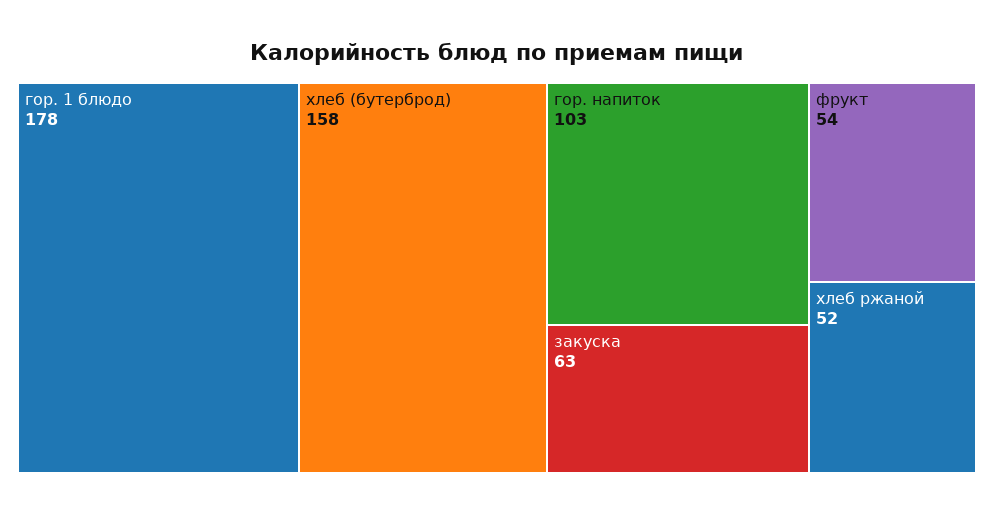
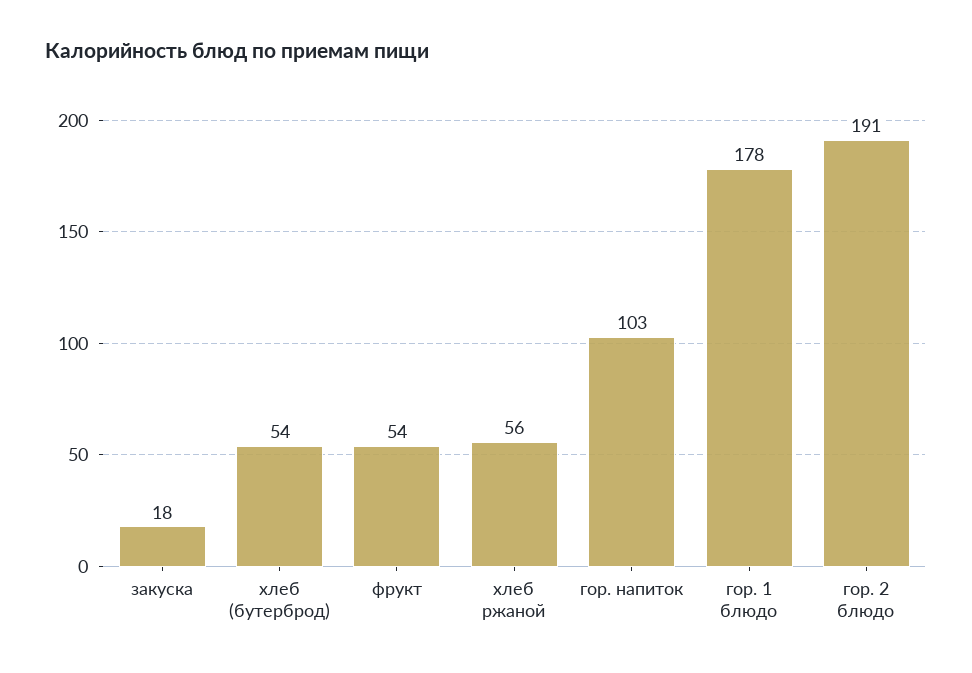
  {
    "гор. 1 блюдо": 178,
-   "хлеб (бутерброд)": 158,
+   "хлеб (бутерброд)": 54,
    "гор. напиток": 103,
-   "закуска": 63,
+   "закуска": 18,
    "фрукт": 54,
-   "хлеб ржаной": 52
+   "хлеб ржаной": 56,
+   "гор. 2 блюдо": 191
  }

